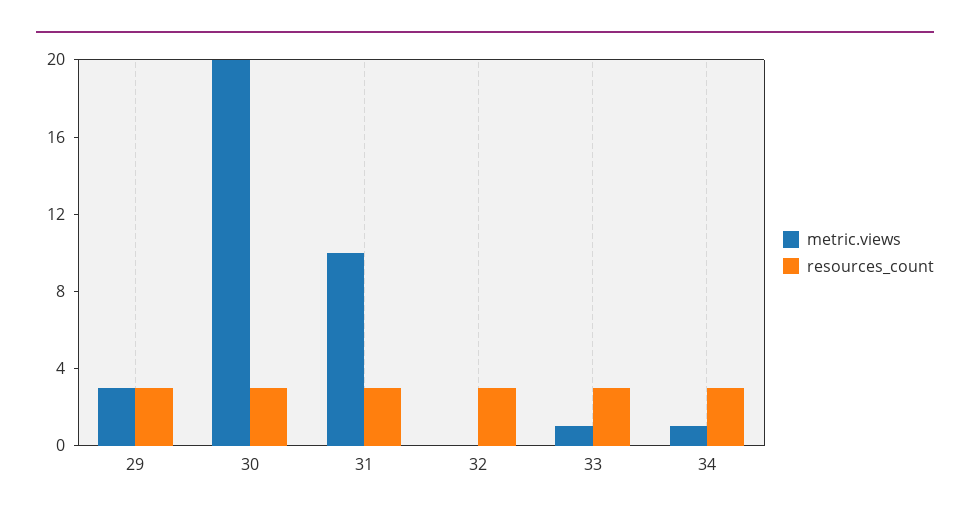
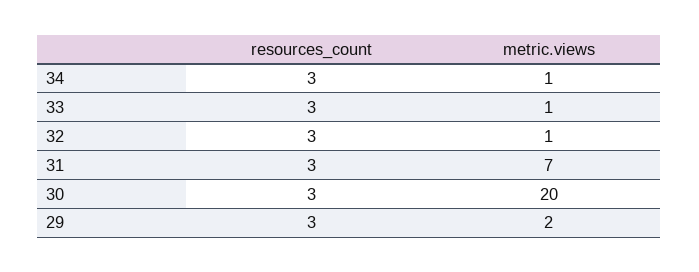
  {
    "metric.views": {
-     "29": 3,
+     "29": 2,
      "30": 20,
-     "31": 10,
+     "31": 7,
-     "32": 0,
+     "32": 1,
      "33": 1,
      "34": 1
    },
    "resources_count": {
      "29": 3,
      "30": 3,
      "31": 3,
      "32": 3,
      "33": 3,
      "34": 3
    }
  }

